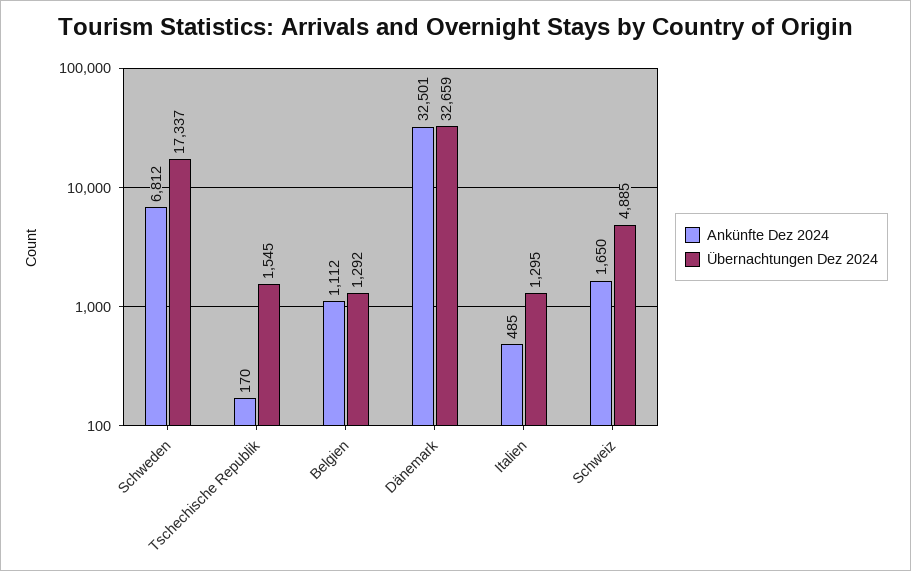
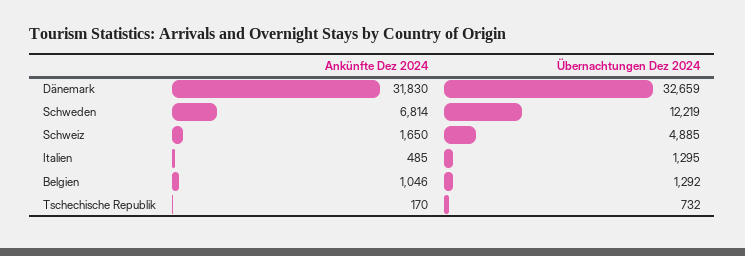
  {
    "Ankünfte Dez 2024": {
-     "Schweden": 6812,
+     "Schweden": 6814,
      "Tschechische Republik": 170,
-     "Belgien": 1112,
+     "Belgien": 1046,
-     "Dänemark": 32501,
+     "Dänemark": 31830,
      "Italien": 485,
      "Schweiz": 1650
    },
    "Übernachtungen Dez 2024": {
-     "Schweden": 17337,
+     "Schweden": 12219,
-     "Tschechische Republik": 1545,
+     "Tschechische Republik": 732,
      "Belgien": 1292,
      "Dänemark": 32659,
      "Italien": 1295,
      "Schweiz": 4885
    }
  }

